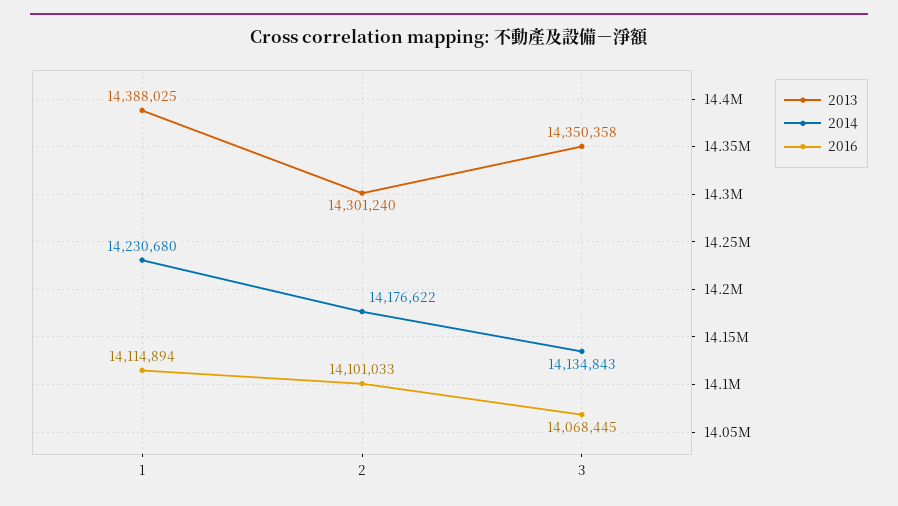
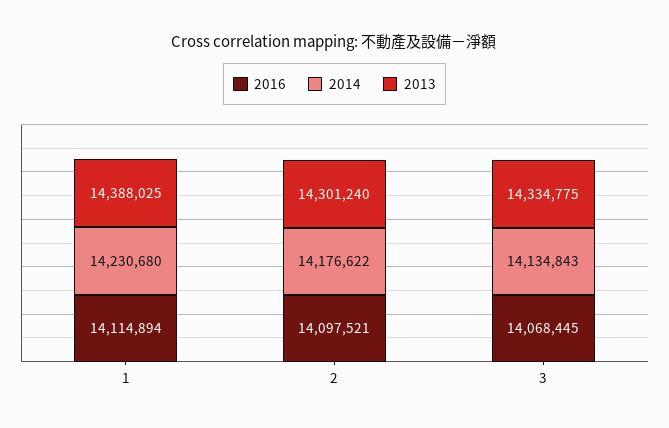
  {
    "2013": {
      "1": 14388025,
      "2": 14301240,
-     "3": 14350358
+     "3": 14334775
    },
    "2014": {
      "1": 14230680,
      "2": 14176622,
      "3": 14134843
    },
    "2016": {
      "1": 14114894,
-     "2": 14101033,
+     "2": 14097521,
      "3": 14068445
    }
  }

